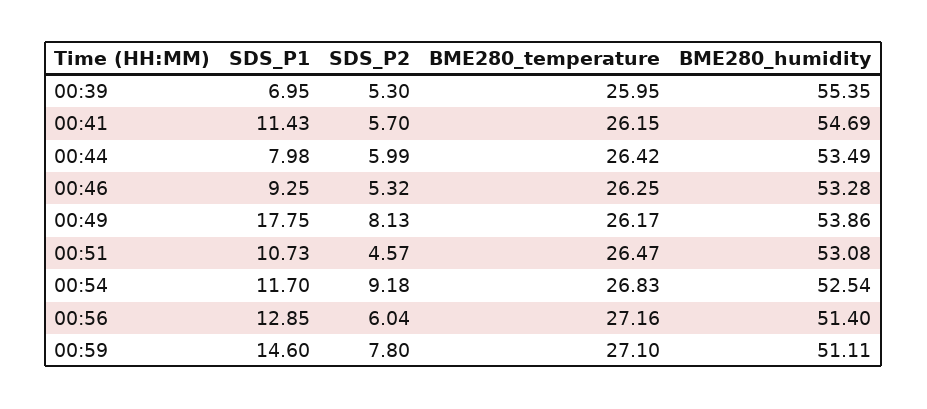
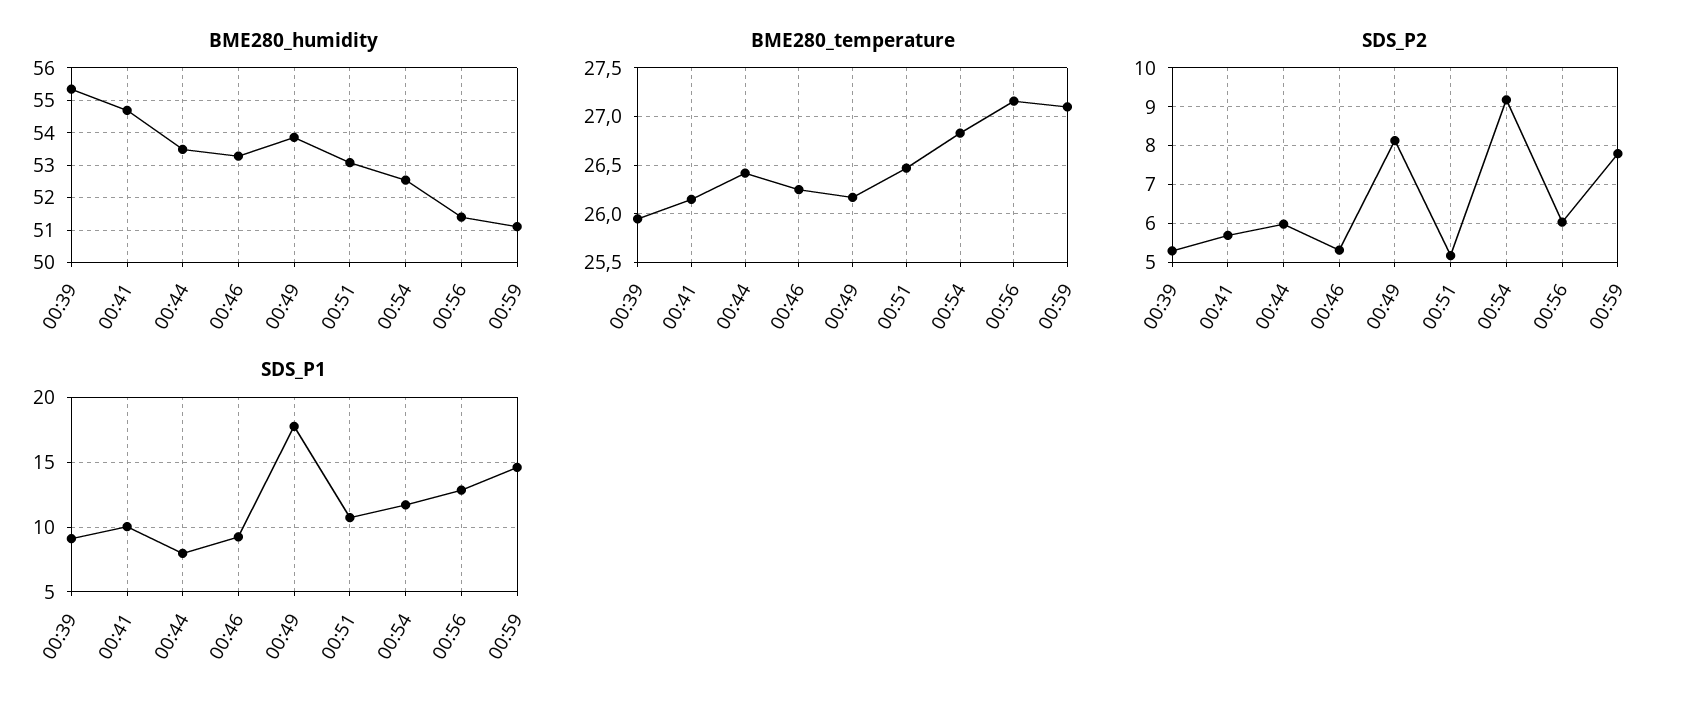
  {
    "SDS_P1": {
-     "00:39": 6.95,
+     "00:39": 9,
-     "00:41": 11.43,
+     "00:41": 10,
      "00:44": 7.98,
      "00:46": 9.25,
      "00:49": 17.75,
      "00:51": 10.73,
      "00:54": 11.7,
      "00:56": 12.85,
      "00:59": 14.6
    },
    "SDS_P2": {
      "00:39": 5.3,
      "00:41": 5.7,
      "00:44": 5.99,
      "00:46": 5.32,
      "00:49": 8.13,
-     "00:51": 4.57,
+     "00:51": 5.2,
      "00:54": 9.18,
      "00:56": 6.04,
      "00:59": 7.8
    },
    "BME280_temperature": {
      "00:39": 25.95,
      "00:41": 26.15,
      "00:44": 26.42,
      "00:46": 26.25,
      "00:49": 26.17,
      "00:51": 26.47,
      "00:54": 26.83,
      "00:56": 27.16,
      "00:59": 27.1
    },
    "BME280_humidity": {
      "00:39": 55.35,
      "00:41": 54.69,
      "00:44": 53.49,
      "00:46": 53.28,
      "00:49": 53.86,
      "00:51": 53.08,
      "00:54": 52.54,
      "00:56": 51.4,
      "00:59": 51.11
    }
  }

